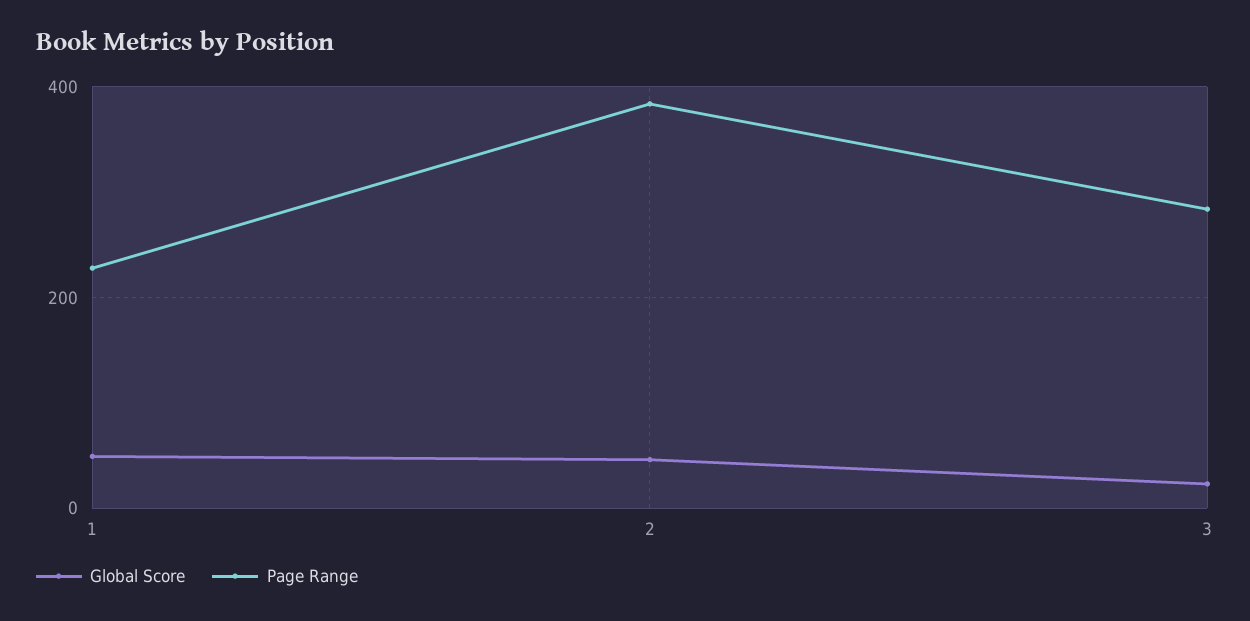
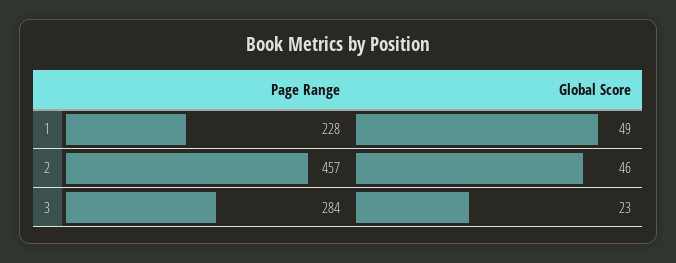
  {
    "Global Score": {
      "1": 49,
      "2": 46,
      "3": 23
    },
    "Page Range": {
      "1": 228,
-     "2": 380,
+     "2": 457,
      "3": 284
    }
  }

